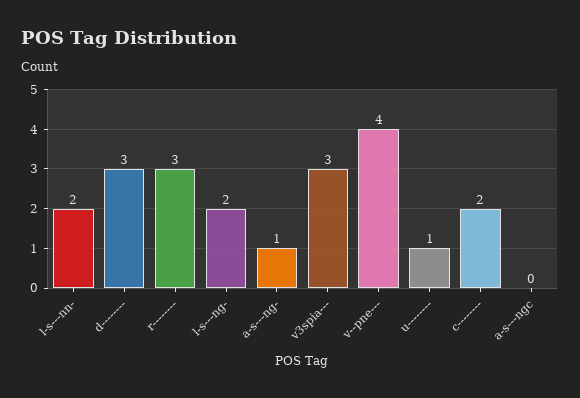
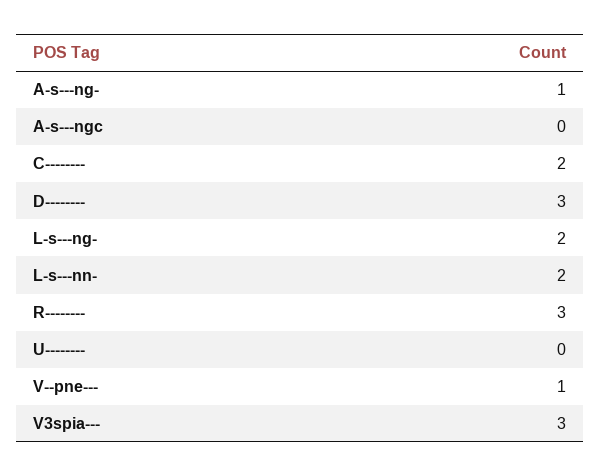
  {
    "l-s---nn-": 2,
    "d--------": 3,
    "r--------": 3,
    "l-s---ng-": 2,
    "a-s---ng-": 1,
    "v3spia---": 3,
-   "v--pne---": 4,
+   "v--pne---": 1,
-   "u--------": 1,
+   "u--------": 0,
    "c--------": 2,
    "a-s---ngc": 0
  }

